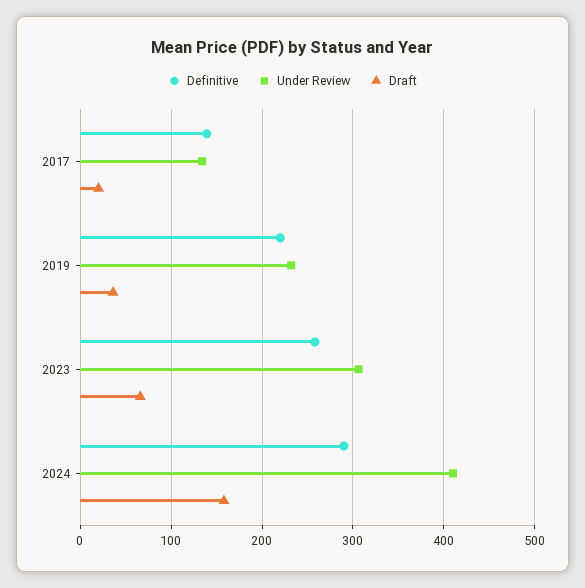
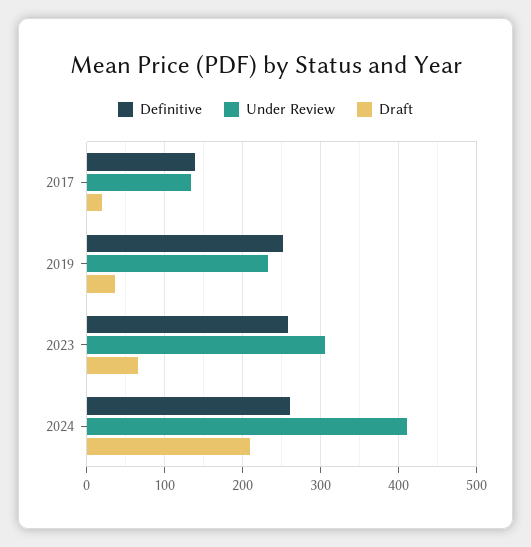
  {
    "Definitive": {
      "2017": 140,
-     "2019": 220,
+     "2019": 250,
      "2023": 260,
-     "2024": 290
+     "2024": 260
    },
    "Under Review": {
      "2017": 130,
      "2019": 230,
      "2023": 310,
      "2024": 410
    },
    "Draft": {
      "2017": 20,
      "2019": 40,
      "2023": 70,
-     "2024": 160
+     "2024": 210
    }
  }

